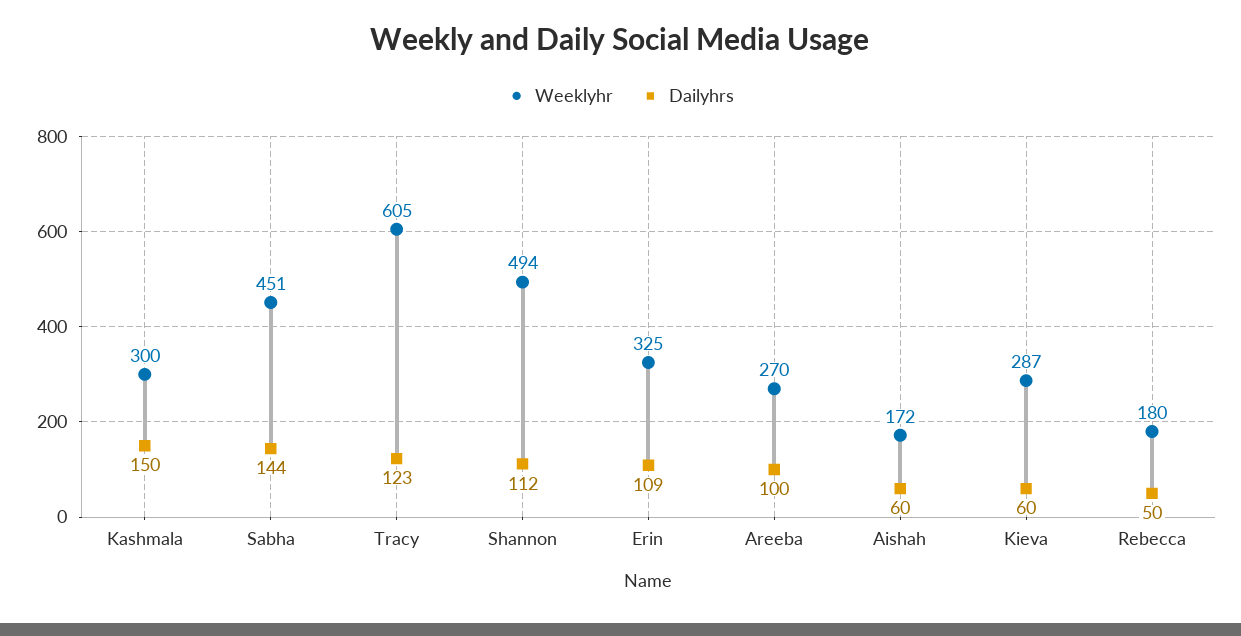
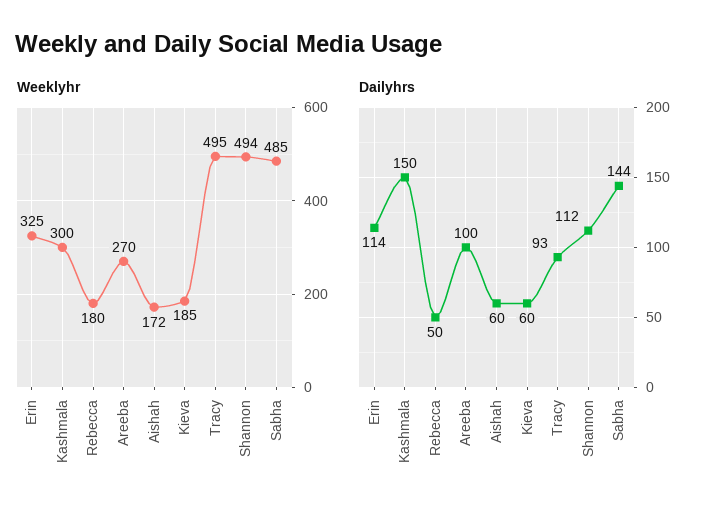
  {
    "Weeklyhr": {
      "Kashmala": 300,
-     "Sabha": 451,
+     "Sabha": 485,
-     "Tracy": 605,
+     "Tracy": 495,
      "Shannon": 494,
      "Erin": 325,
      "Areeba": 270,
      "Aishah": 172,
-     "Kieva": 287,
+     "Kieva": 185,
      "Rebecca": 180
    },
    "Dailyhrs": {
      "Kashmala": 150,
      "Sabha": 144,
-     "Tracy": 123,
+     "Tracy": 93,
      "Shannon": 112,
-     "Erin": 109,
+     "Erin": 114,
      "Areeba": 100,
      "Aishah": 60,
      "Kieva": 60,
      "Rebecca": 50
    }
  }

